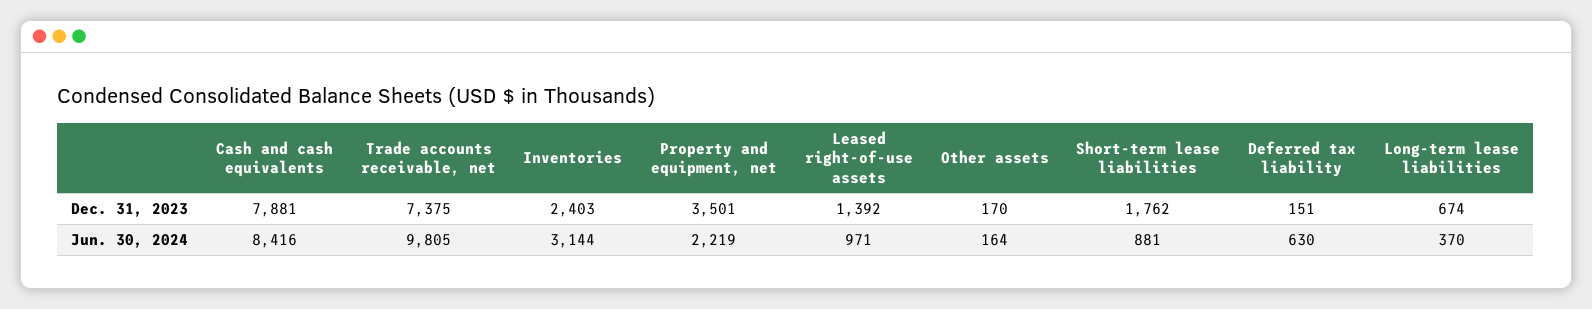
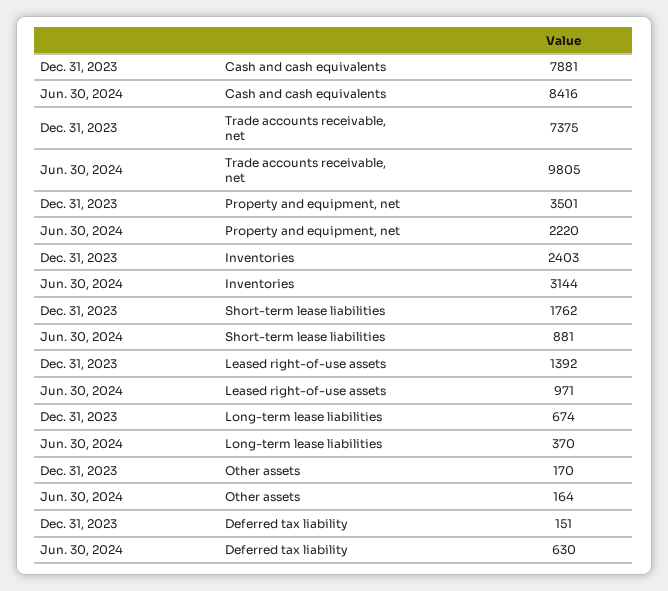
  {
    "Cash and cash equivalents": {
      "Dec. 31, 2023": 7881,
      "Jun. 30, 2024": 8416
    },
    "Trade accounts receivable, net": {
      "Dec. 31, 2023": 7375,
      "Jun. 30, 2024": 9805
    },
    "Inventories": {
      "Dec. 31, 2023": 2403,
      "Jun. 30, 2024": 3144
    },
    "Property and equipment, net": {
      "Dec. 31, 2023": 3501,
-     "Jun. 30, 2024": 2219
+     "Jun. 30, 2024": 2220
    },
    "Leased right-of-use assets": {
      "Dec. 31, 2023": 1392,
      "Jun. 30, 2024": 971
    },
    "Other assets": {
      "Dec. 31, 2023": 170,
      "Jun. 30, 2024": 164
    },
    "Short-term lease liabilities": {
      "Dec. 31, 2023": 1762,
      "Jun. 30, 2024": 881
    },
    "Deferred tax liability": {
      "Dec. 31, 2023": 151,
      "Jun. 30, 2024": 630
    },
    "Long-term lease liabilities": {
      "Dec. 31, 2023": 674,
      "Jun. 30, 2024": 370
    }
  }

